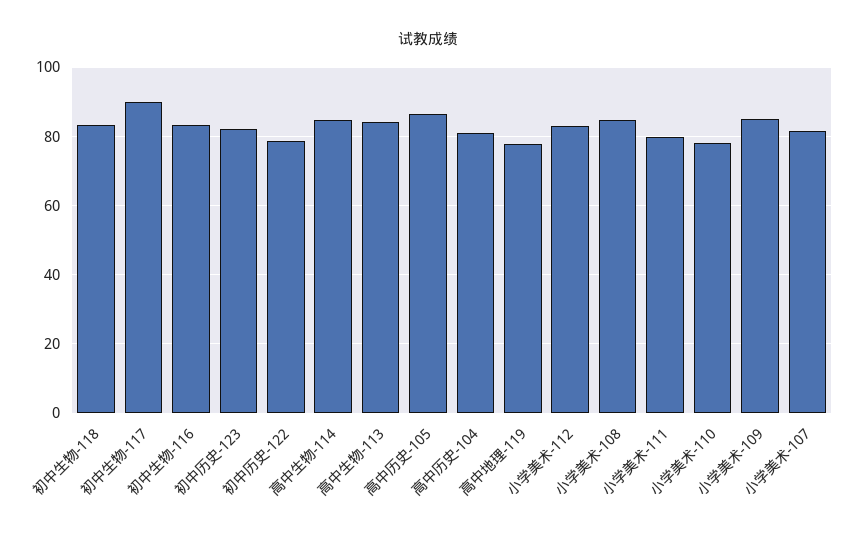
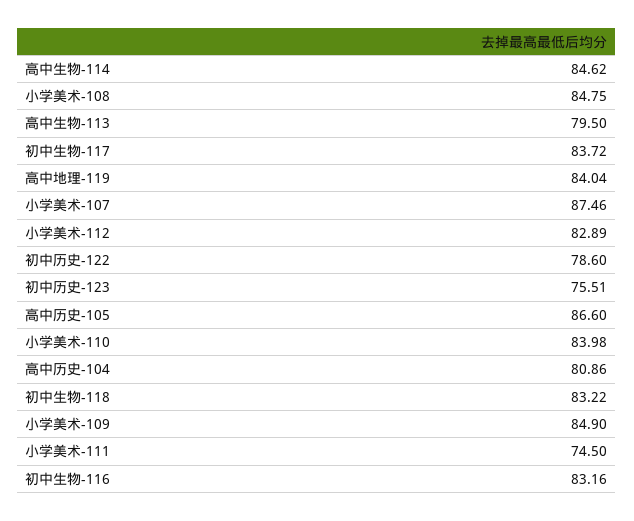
  {
    "初中生物-118": 83.22,
-   "初中生物-117": 90,
+   "初中生物-117": 83.72,
    "初中生物-116": 83.16,
-   "初中历史-123": 82,
+   "初中历史-123": 75.51,
    "初中历史-122": 78.6,
    "高中生物-114": 84.62,
-   "高中生物-113": 84,
+   "高中生物-113": 79.5,
    "高中历史-105": 86.6,
    "高中历史-104": 80.86,
-   "高中地理-119": 78,
+   "高中地理-119": 84.04,
    "小学美术-112": 82.89,
    "小学美术-108": 84.75,
-   "小学美术-111": 80,
+   "小学美术-111": 74.5,
-   "小学美术-110": 78,
+   "小学美术-110": 83.98,
    "小学美术-109": 84.9,
-   "小学美术-107": 82
+   "小学美术-107": 87.46
  }

